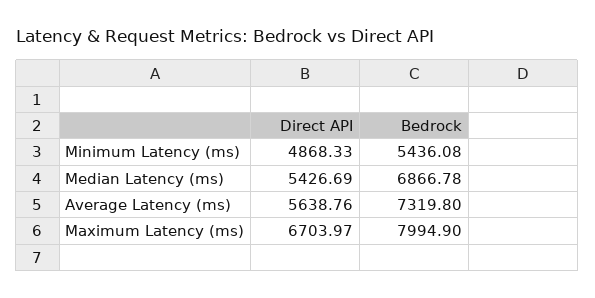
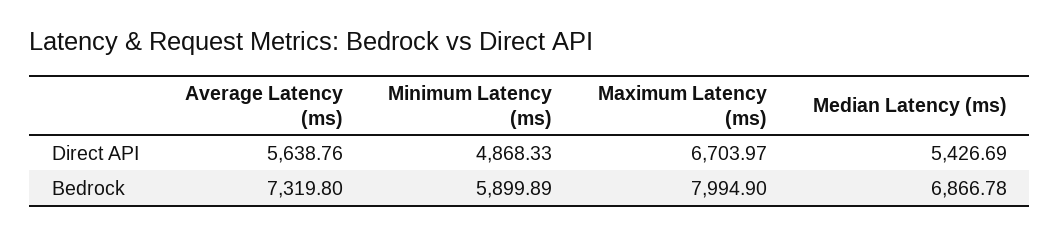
  {
    "Direct API": {
      "Minimum Latency (ms)": 4868.33,
      "Median Latency (ms)": 5426.69,
      "Average Latency (ms)": 5638.76,
      "Maximum Latency (ms)": 6703.97
    },
    "Bedrock": {
-     "Minimum Latency (ms)": 5436.08,
+     "Minimum Latency (ms)": 5899.89,
      "Median Latency (ms)": 6866.78,
      "Average Latency (ms)": 7319.8,
      "Maximum Latency (ms)": 7994.9
    }
  }

